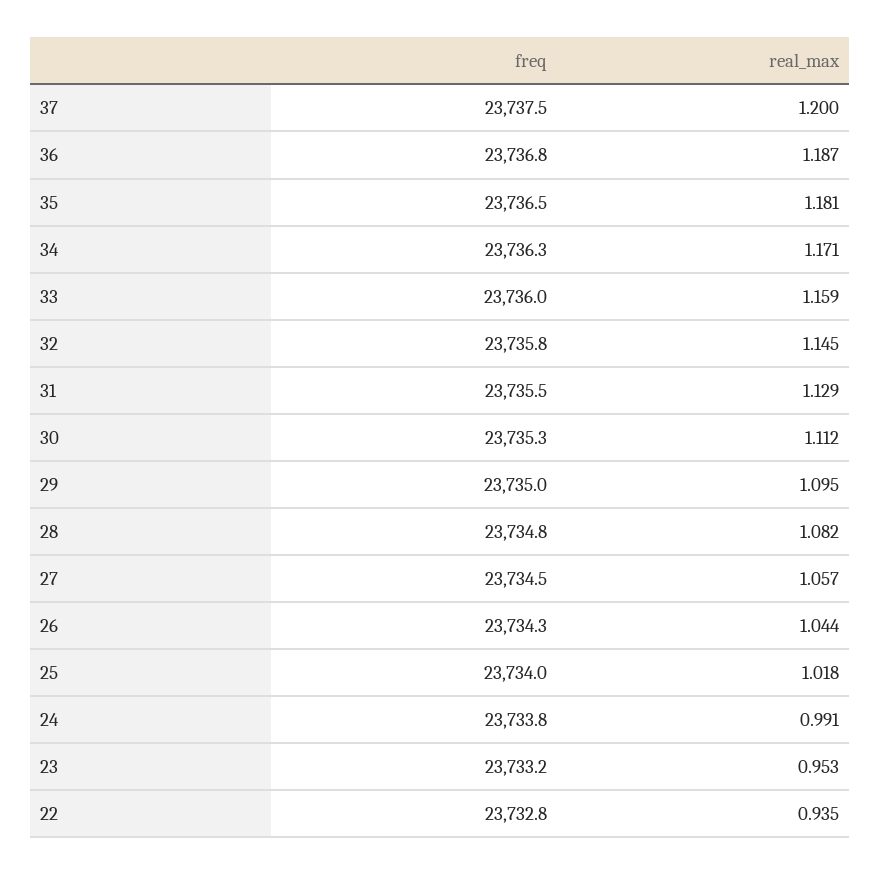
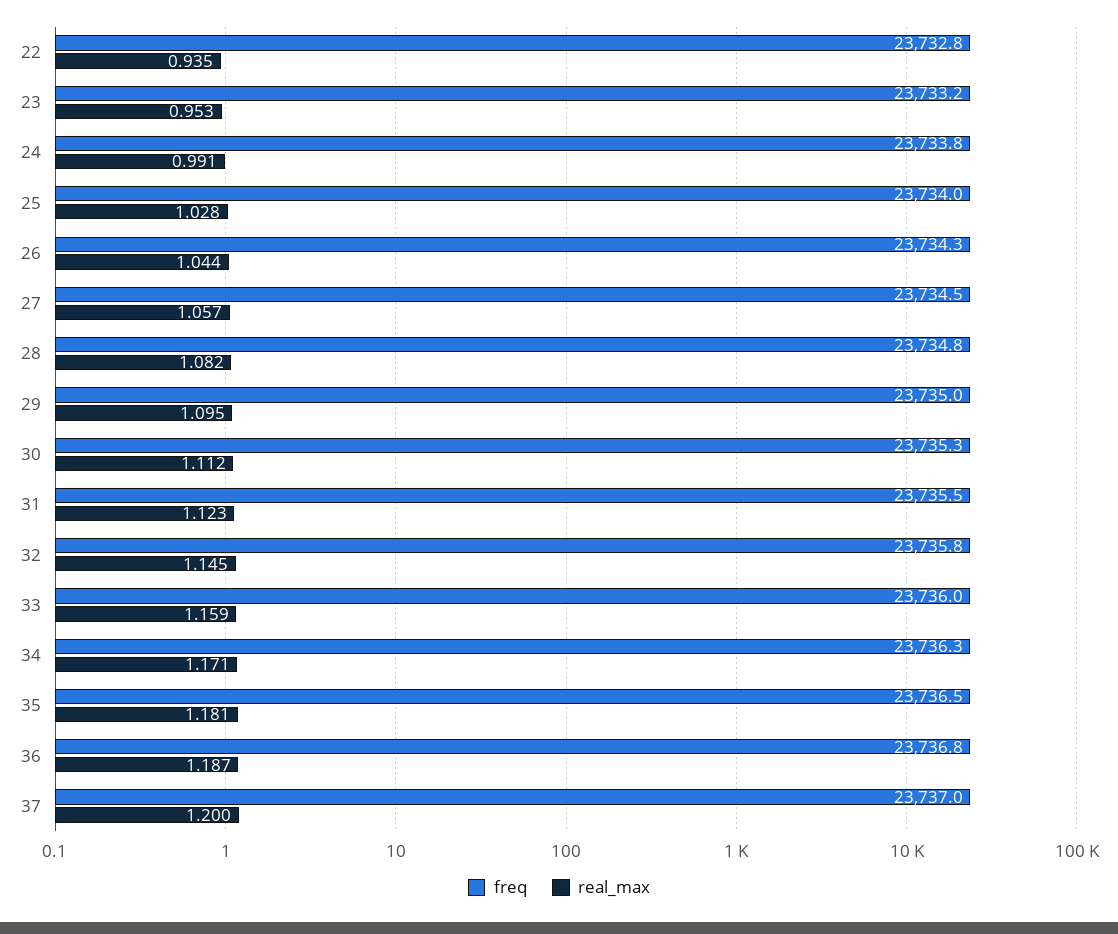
  {
    "freq": {
-     "37": 23737.5,
+     "37": 23737,
      "36": 23736.8,
      "35": 23736.5,
      "34": 23736.3,
      "33": 23736,
      "32": 23735.8,
      "31": 23735.5,
      "30": 23735.3,
      "29": 23735,
      "28": 23734.8,
      "27": 23734.5,
      "26": 23734.3,
      "25": 23734,
      "24": 23733.8,
      "23": 23733.2,
      "22": 23732.8
    },
    "real_max": {
      "37": 1.2,
      "36": 1.187,
      "35": 1.181,
      "34": 1.171,
      "33": 1.159,
      "32": 1.145,
-     "31": 1.129,
+     "31": 1.123,
      "30": 1.112,
      "29": 1.095,
      "28": 1.082,
      "27": 1.057,
      "26": 1.044,
-     "25": 1.018,
+     "25": 1.028,
      "24": 0.991,
      "23": 0.953,
      "22": 0.935
    }
  }

